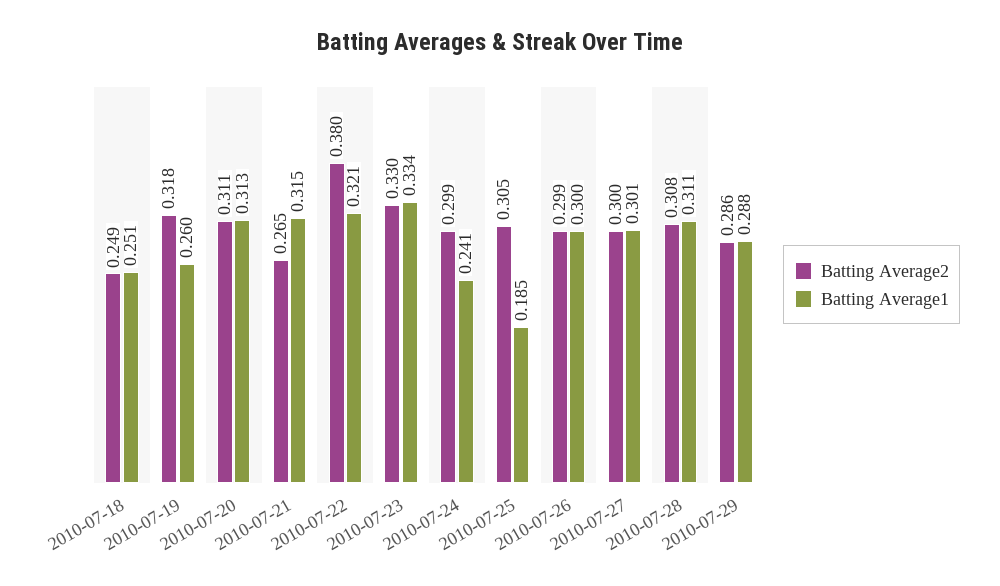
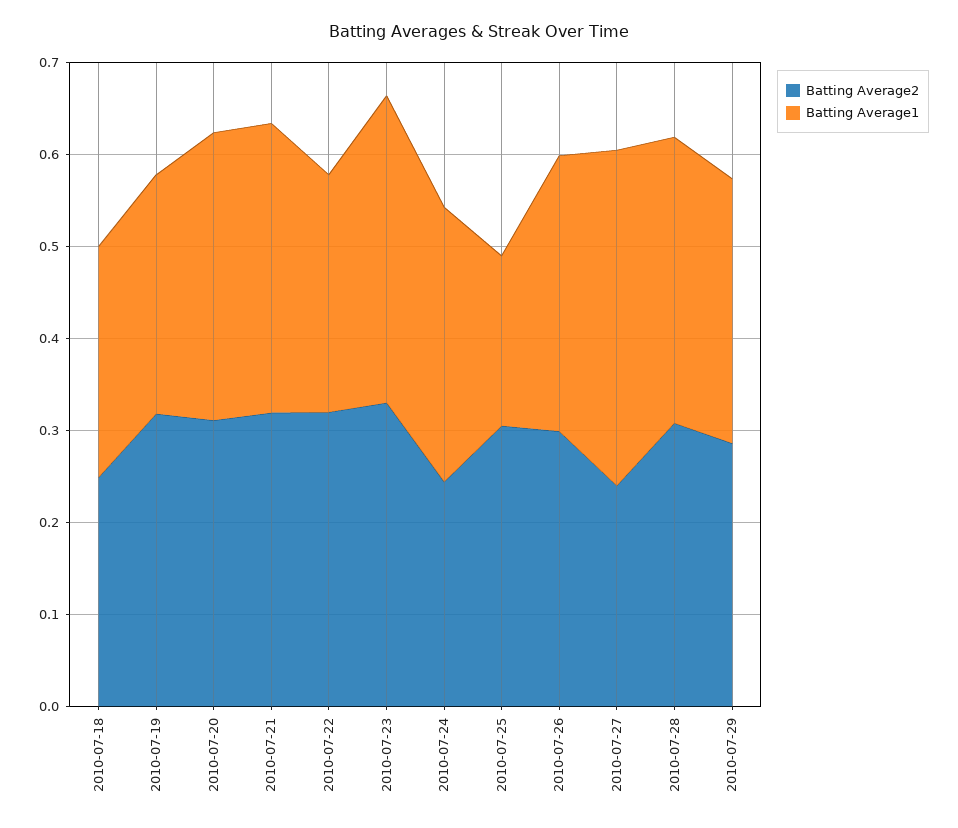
  {
    "Batting Average2": {
      "2010-07-18": 0.249,
      "2010-07-19": 0.318,
      "2010-07-20": 0.311,
-     "2010-07-21": 0.265,
+     "2010-07-21": 0.32,
-     "2010-07-22": 0.38,
+     "2010-07-22": 0.32,
      "2010-07-23": 0.33,
-     "2010-07-24": 0.299,
+     "2010-07-24": 0.24,
      "2010-07-25": 0.305,
      "2010-07-26": 0.299,
-     "2010-07-27": 0.3,
+     "2010-07-27": 0.24,
      "2010-07-28": 0.308,
      "2010-07-29": 0.286
    },
    "Batting Average1": {
      "2010-07-18": 0.251,
      "2010-07-19": 0.26,
      "2010-07-20": 0.313,
      "2010-07-21": 0.315,
-     "2010-07-22": 0.321,
+     "2010-07-22": 0.26,
      "2010-07-23": 0.334,
-     "2010-07-24": 0.241,
+     "2010-07-24": 0.3,
      "2010-07-25": 0.185,
      "2010-07-26": 0.3,
-     "2010-07-27": 0.301,
+     "2010-07-27": 0.36,
      "2010-07-28": 0.311,
      "2010-07-29": 0.288
    }
  }

